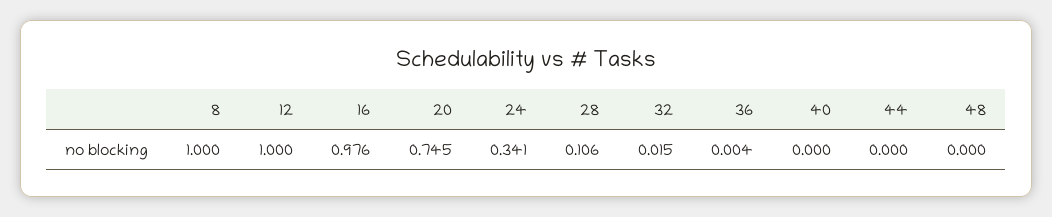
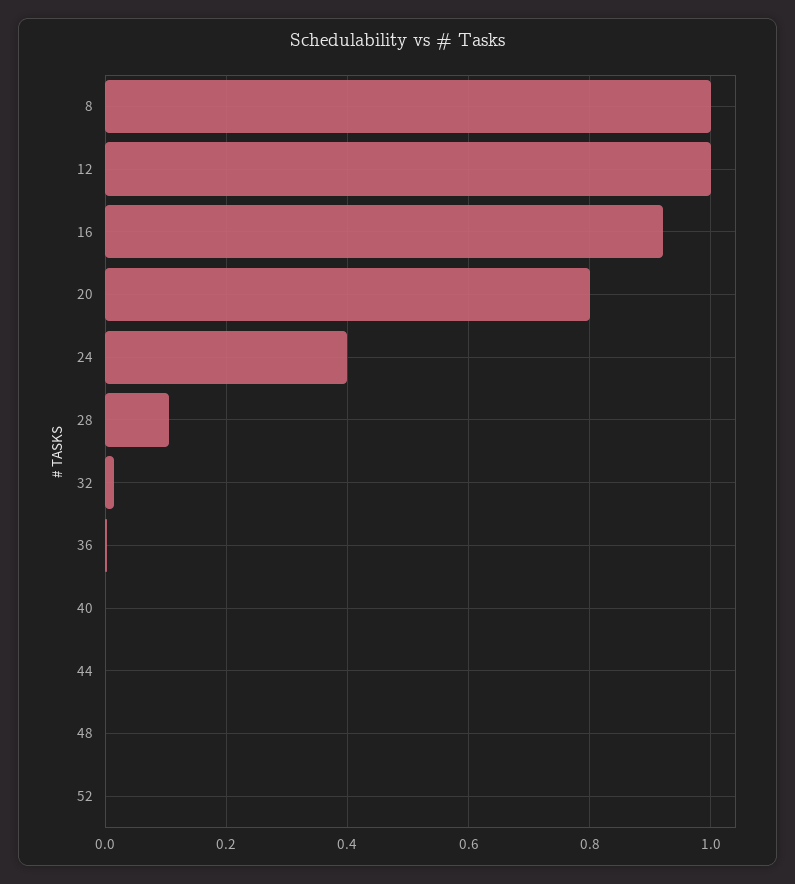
  {
    "8": 1,
    "12": 1,
-   "16": 0.976,
+   "16": 0.92,
-   "20": 0.745,
+   "20": 0.8,
-   "24": 0.341,
+   "24": 0.4,
    "28": 0.106,
    "32": 0.015,
    "36": 0.004,
    "40": 0,
    "44": 0,
-   "48": 0
+   "48": 0,
+   "52": 0
  }

